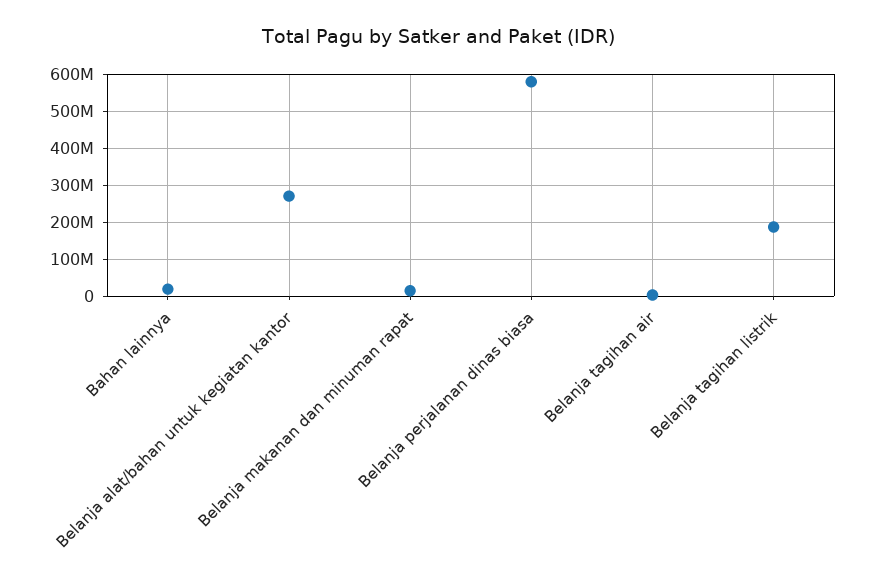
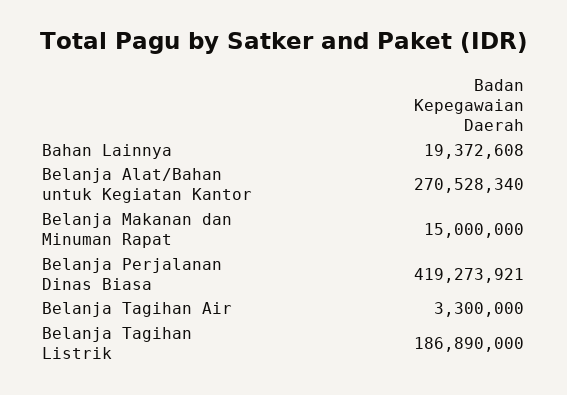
  {
    "Bahan lainnya": 19372608,
    "Belanja alat/bahan untuk kegiatan kantor": 270528340,
    "Belanja makanan dan minuman rapat": 15000000,
-   "Belanja perjalanan dinas biasa": 580000000,
+   "Belanja perjalanan dinas biasa": 419273921,
    "Belanja tagihan air": 3300000,
    "Belanja tagihan listrik": 186890000
  }

